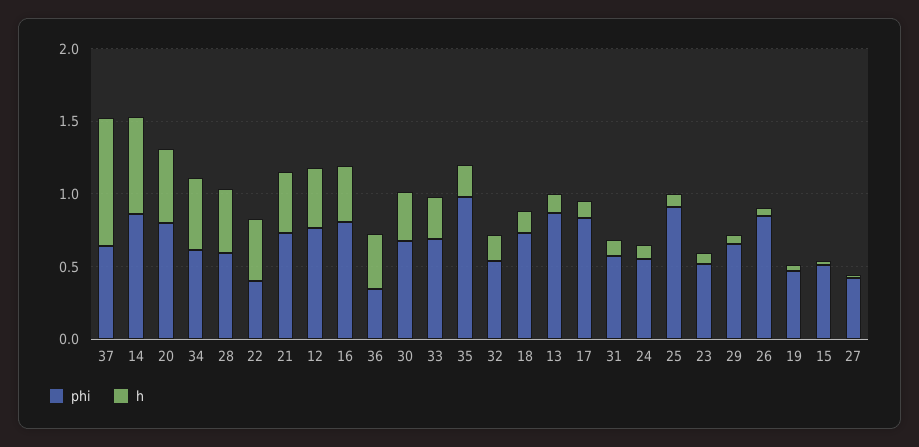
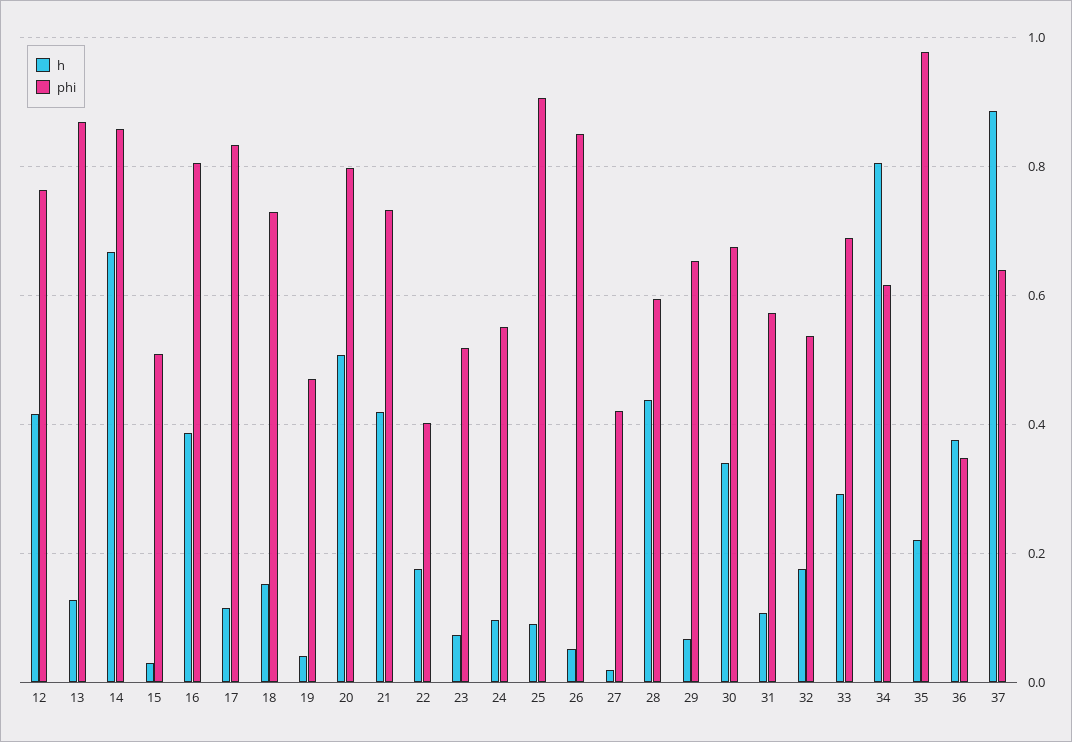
  {
    "phi": {
      "37": 0.64,
      "14": 0.86,
      "20": 0.8,
      "34": 0.62,
      "28": 0.6,
      "22": 0.4,
      "21": 0.74,
      "12": 0.76,
      "16": 0.8,
      "36": 0.34,
      "30": 0.68,
      "33": 0.68,
      "35": 0.98,
      "32": 0.54,
      "18": 0.72,
      "13": 0.86,
      "17": 0.84,
      "31": 0.58,
      "24": 0.56,
      "25": 0.9,
      "23": 0.52,
      "29": 0.66,
      "26": 0.86,
      "19": 0.48,
      "15": 0.5,
      "27": 0.42
    },
    "h": {
      "37": 0.88,
      "14": 0.66,
      "20": 0.5,
-     "34": 0.5,
+     "34": 0.8,
      "28": 0.44,
-     "22": 0.4,
+     "22": 0.18,
      "21": 0.42,
      "12": 0.42,
      "16": 0.38,
      "36": 0.38,
      "30": 0.34,
      "33": 0.3,
      "35": 0.22,
      "32": 0.18,
      "18": 0.16,
      "13": 0.12,
      "17": 0.12,
      "31": 0.1,
      "24": 0.1,
      "25": 0.1,
      "23": 0.08,
      "29": 0.06,
      "26": 0.06,
      "19": 0.04,
      "15": 0.02,
      "27": 0.02
    }
  }

